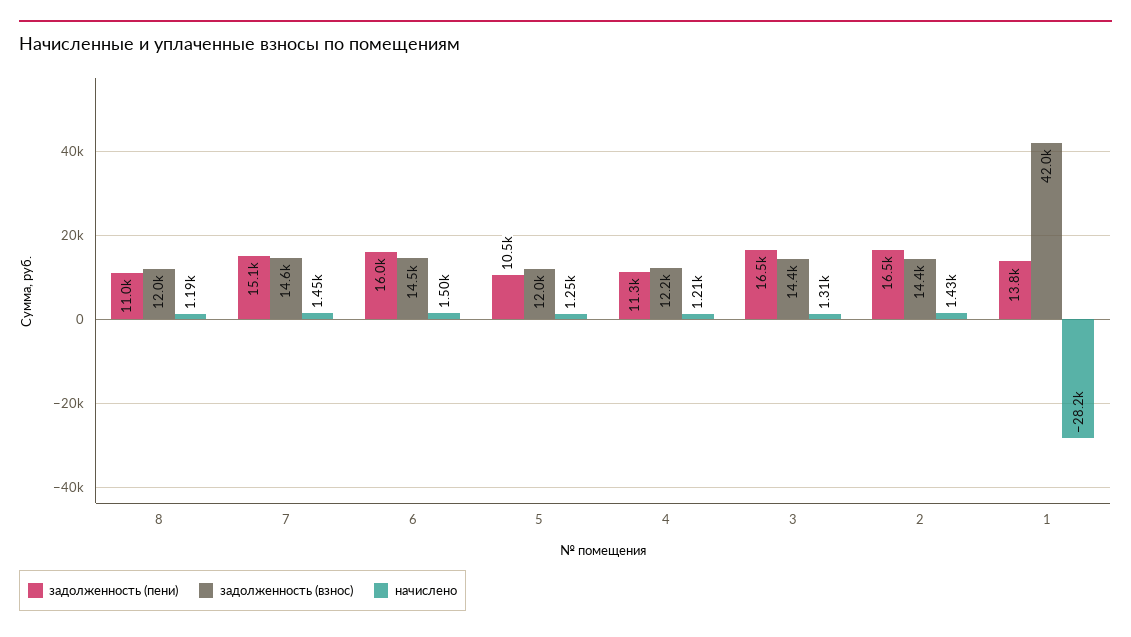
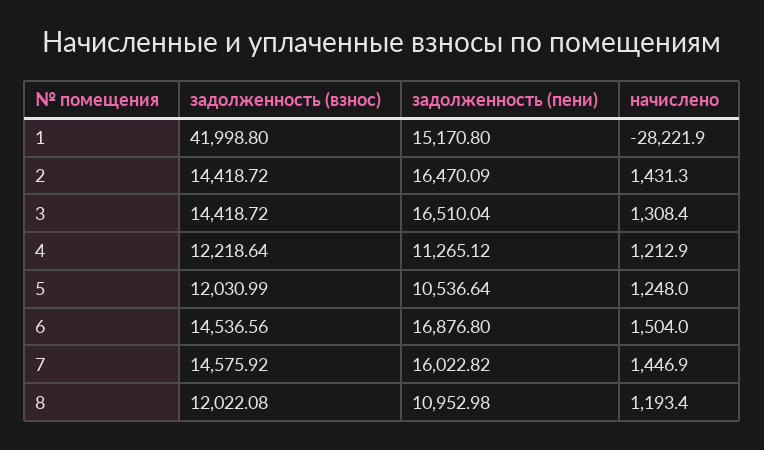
  {
    "задолженность (пени)": {
      "8": 10952.98,
-     "7": 15100,
+     "7": 16022.82,
-     "6": 16000,
+     "6": 16876.8,
      "5": 10536.64,
      "4": 11265.12,
      "3": 16510.04,
      "2": 16470.09,
-     "1": 13800
+     "1": 15170.8
    },
    "задолженность (взнос)": {
      "8": 12022.08,
      "7": 14575.92,
      "6": 14536.56,
      "5": 12030.99,
      "4": 12218.64,
      "3": 14418.72,
      "2": 14418.72,
      "1": 41998.8
    },
    "начислено": {
      "8": 1193.4,
      "7": 1446.9,
      "6": 1504,
      "5": 1248,
      "4": 1212.9,
      "3": 1308.4,
      "2": 1431.3,
      "1": -28221.9
    }
  }

